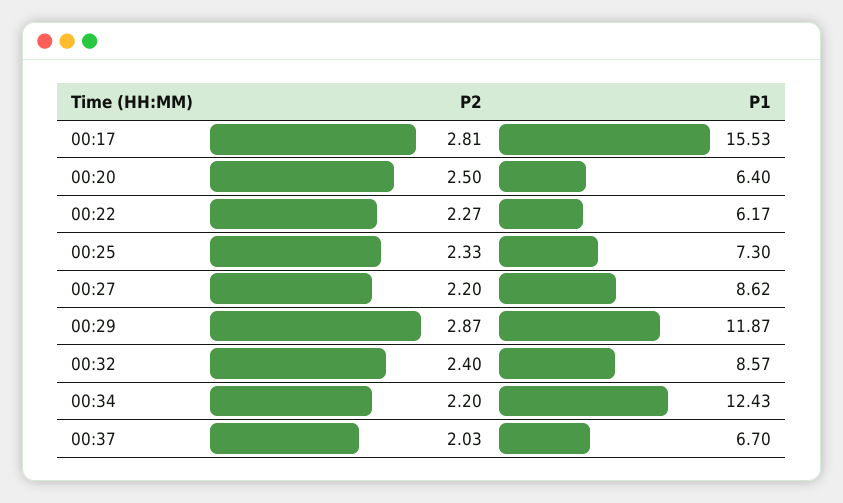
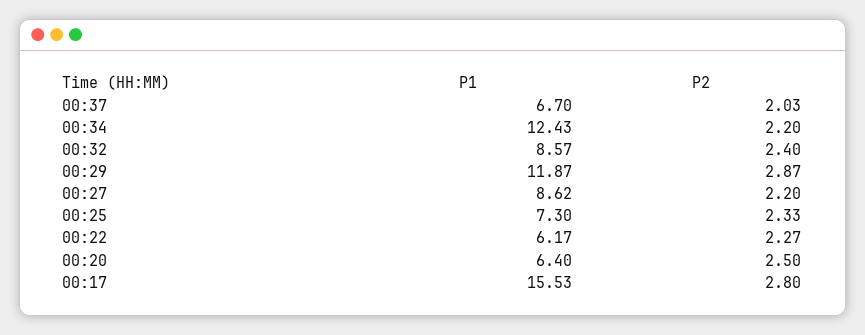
  {
    "P2": {
-     "00:17": 2.81,
+     "00:17": 2.8,
      "00:20": 2.5,
      "00:22": 2.27,
      "00:25": 2.33,
      "00:27": 2.2,
      "00:29": 2.87,
      "00:32": 2.4,
      "00:34": 2.2,
      "00:37": 2.03
    },
    "P1": {
      "00:17": 15.53,
      "00:20": 6.4,
      "00:22": 6.17,
      "00:25": 7.3,
      "00:27": 8.62,
      "00:29": 11.87,
      "00:32": 8.57,
      "00:34": 12.43,
      "00:37": 6.7
    }
  }

